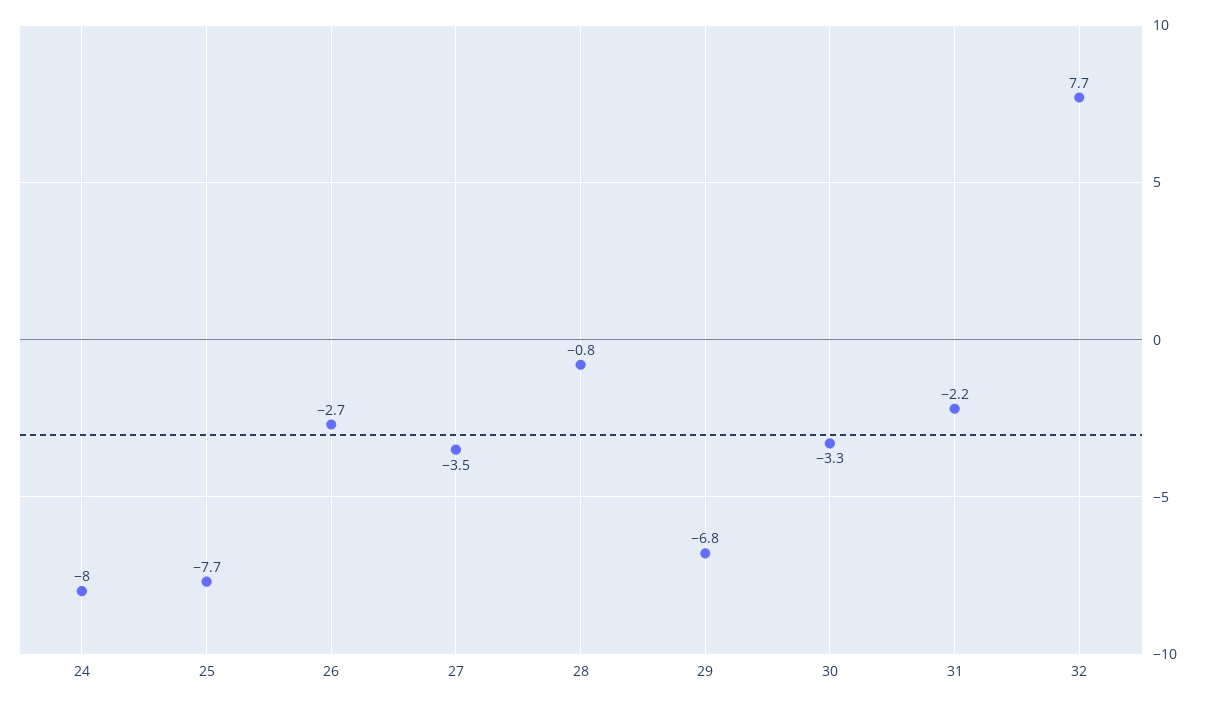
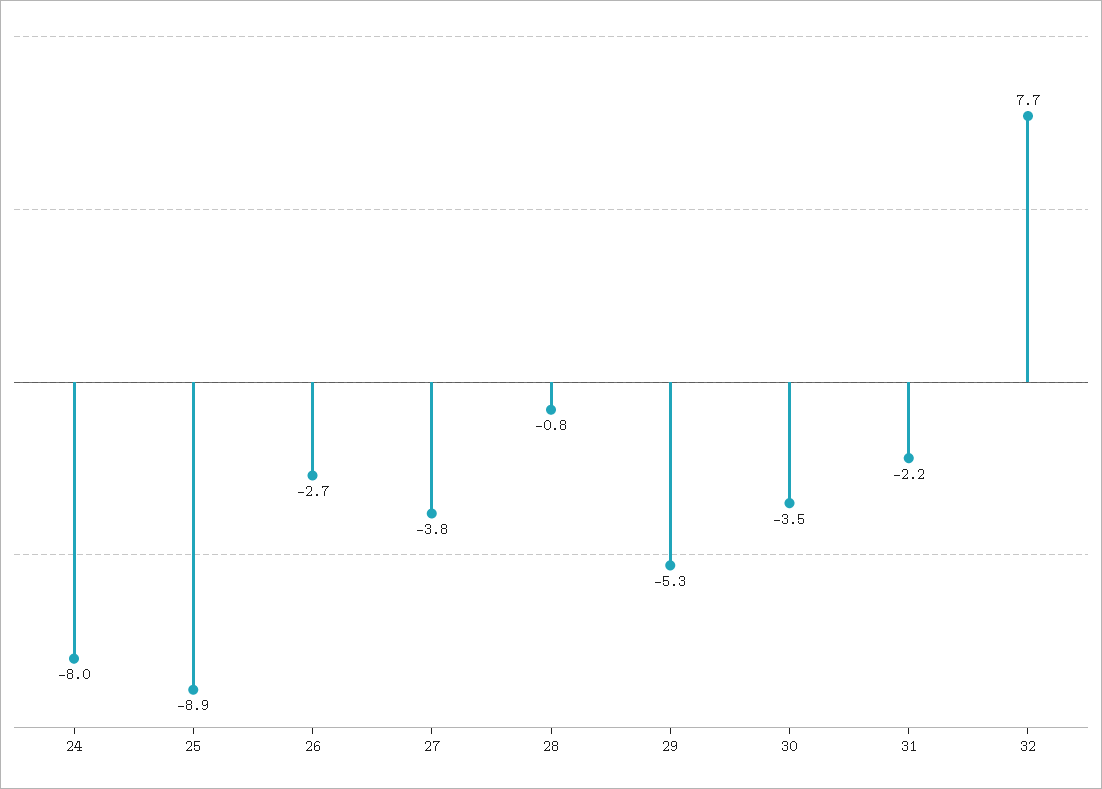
  {
    "24": -8,
-   "25": -7.7,
+   "25": -8.9,
    "26": -2.7,
-   "27": -3.5,
+   "27": -3.8,
    "28": -0.8,
-   "29": -6.8,
+   "29": -5.3,
-   "30": -3.3,
+   "30": -3.5,
    "31": -2.2,
    "32": 7.7
  }

